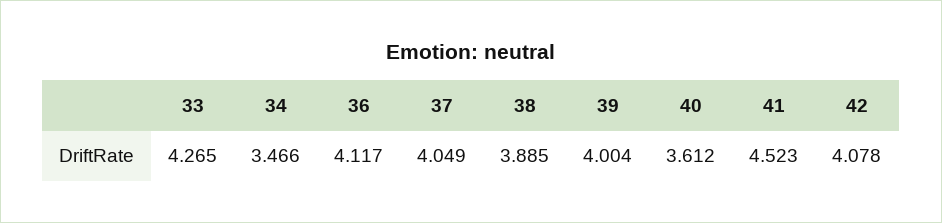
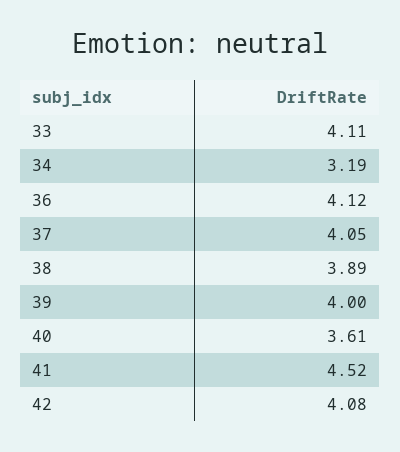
  {
-   "33": 4.265,
+   "33": 4.11,
-   "34": 3.466,
+   "34": 3.19,
    "36": 4.117,
    "37": 4.049,
    "38": 3.885,
    "39": 4.004,
    "40": 3.612,
    "41": 4.523,
    "42": 4.078
  }

